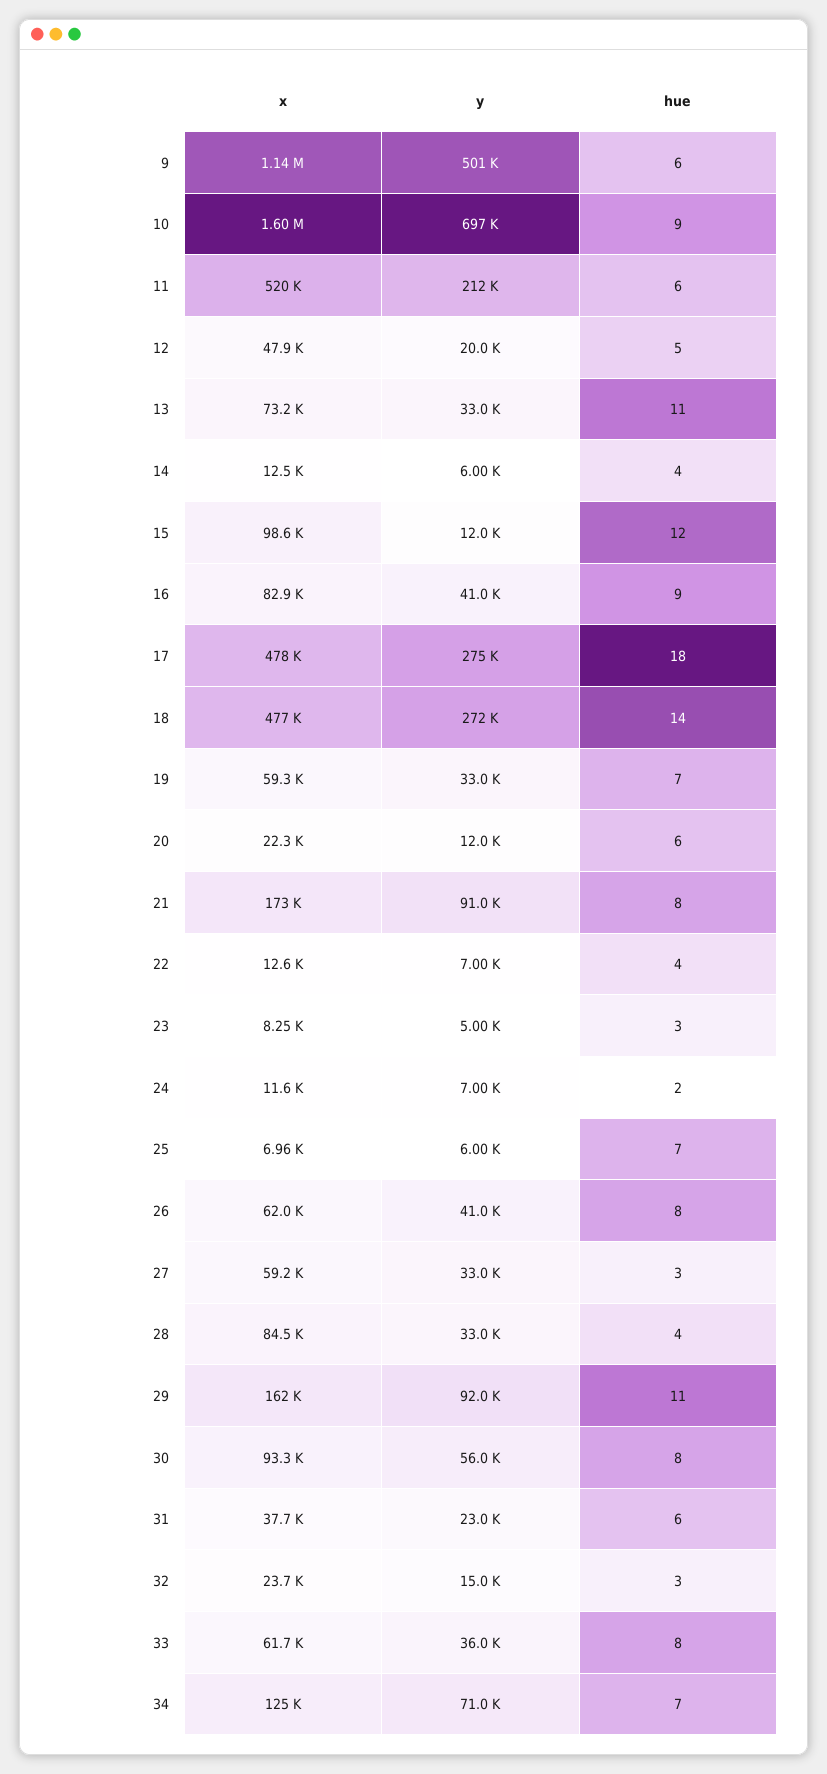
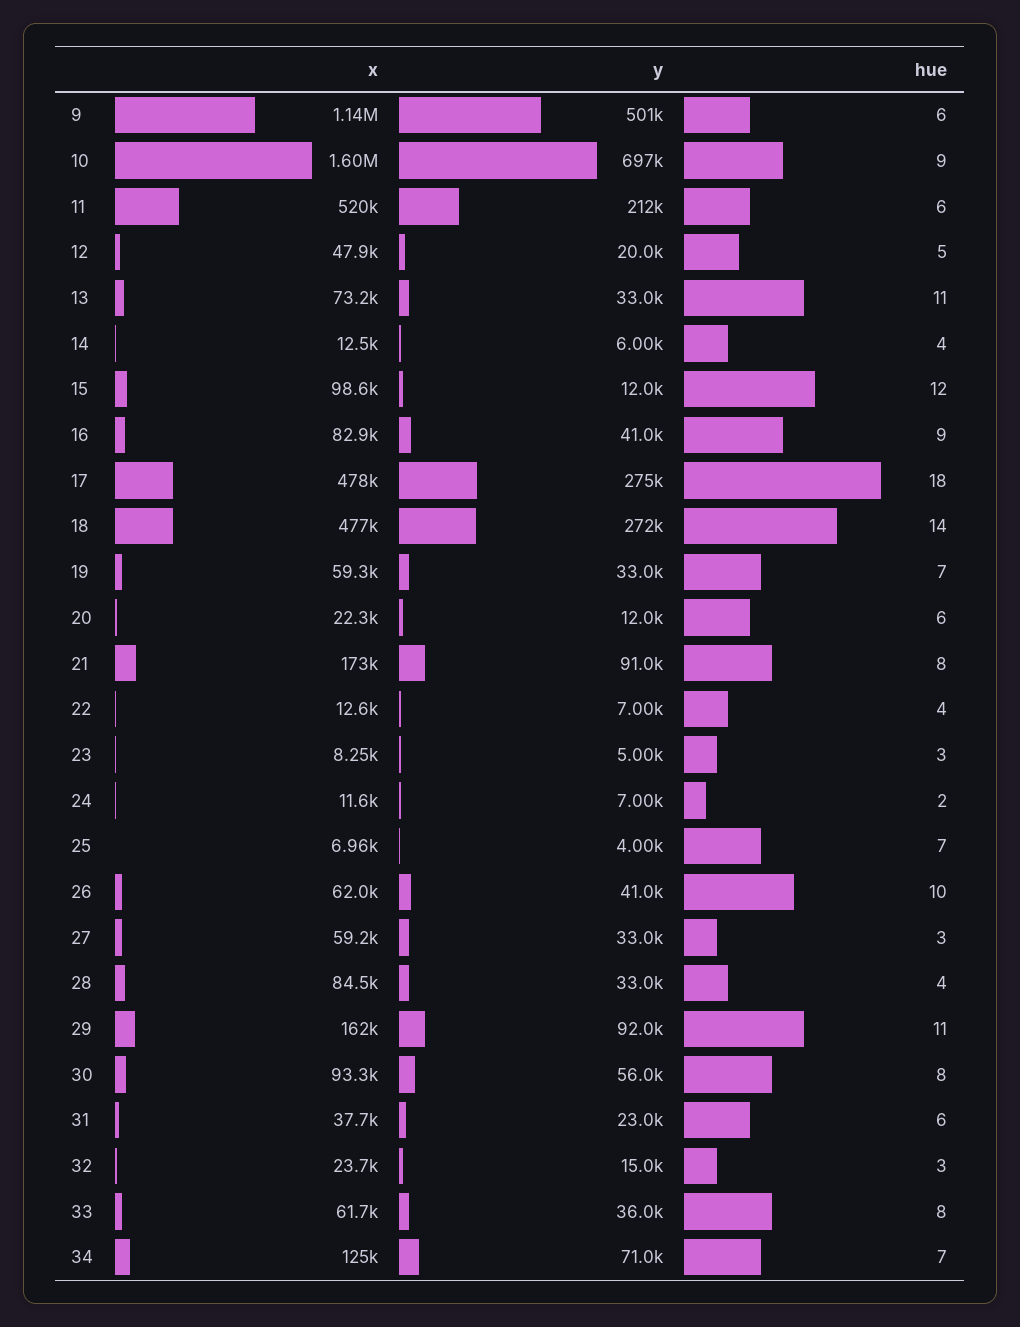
  {
    "x": {
      "9": 1140000,
      "10": 1600000,
      "11": 520000,
      "12": 47900,
      "13": 73200,
      "14": 12500,
      "15": 98600,
      "16": 82900,
      "17": 478000,
      "18": 477000,
      "19": 59300,
      "20": 22300,
      "21": 173000,
      "22": 12600,
      "23": 8250,
      "24": 11600,
      "25": 6960,
      "26": 62000,
      "27": 59200,
      "28": 84500,
      "29": 162000,
      "30": 93300,
      "31": 37700,
      "32": 23700,
      "33": 61700,
      "34": 125000
    },
    "y": {
      "9": 501000,
      "10": 697000,
      "11": 212000,
      "12": 20000,
      "13": 33000,
      "14": 6000,
      "15": 12000,
      "16": 41000,
      "17": 275000,
      "18": 272000,
      "19": 33000,
      "20": 12000,
      "21": 91000,
      "22": 7000,
      "23": 5000,
      "24": 7000,
-     "25": 6000,
+     "25": 4000,
      "26": 41000,
      "27": 33000,
      "28": 33000,
      "29": 92000,
      "30": 56000,
      "31": 23000,
      "32": 15000,
      "33": 36000,
      "34": 71000
    },
    "hue": {
      "9": 6,
      "10": 9,
      "11": 6,
      "12": 5,
      "13": 11,
      "14": 4,
      "15": 12,
      "16": 9,
      "17": 18,
      "18": 14,
      "19": 7,
      "20": 6,
      "21": 8,
      "22": 4,
      "23": 3,
      "24": 2,
      "25": 7,
-     "26": 8,
+     "26": 10,
      "27": 3,
      "28": 4,
      "29": 11,
      "30": 8,
      "31": 6,
      "32": 3,
      "33": 8,
      "34": 7
    }
  }

